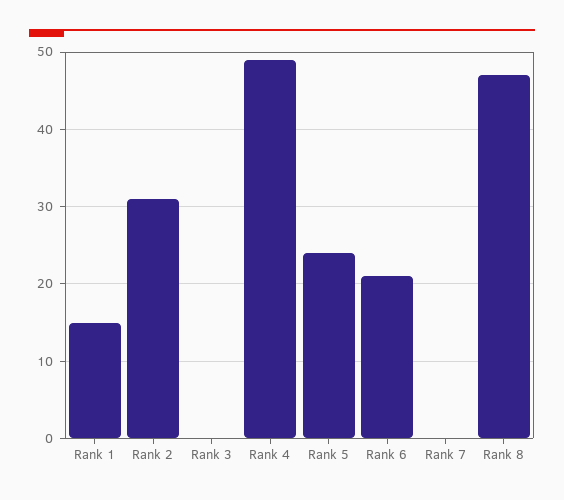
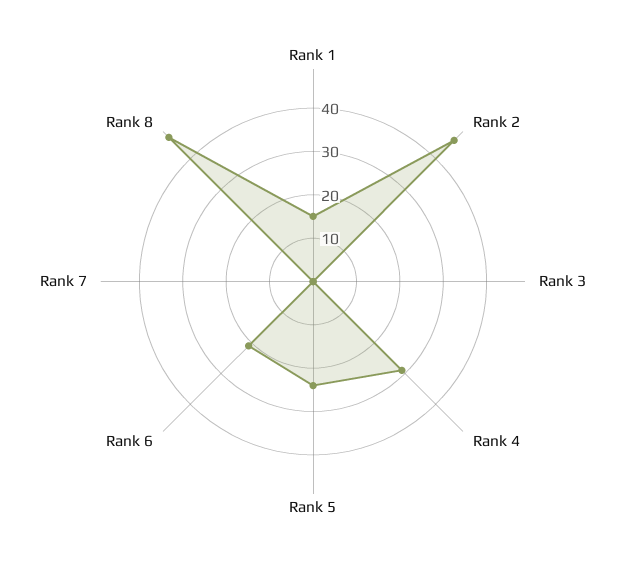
  {
    "Rank 1": 15,
-   "Rank 2": 31,
+   "Rank 2": 45,
    "Rank 3": 0,
-   "Rank 4": 49,
+   "Rank 4": 30,
    "Rank 5": 24,
    "Rank 6": 21,
    "Rank 7": 0,
    "Rank 8": 47
  }

